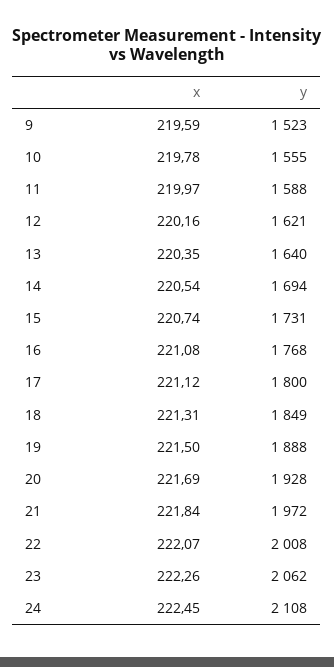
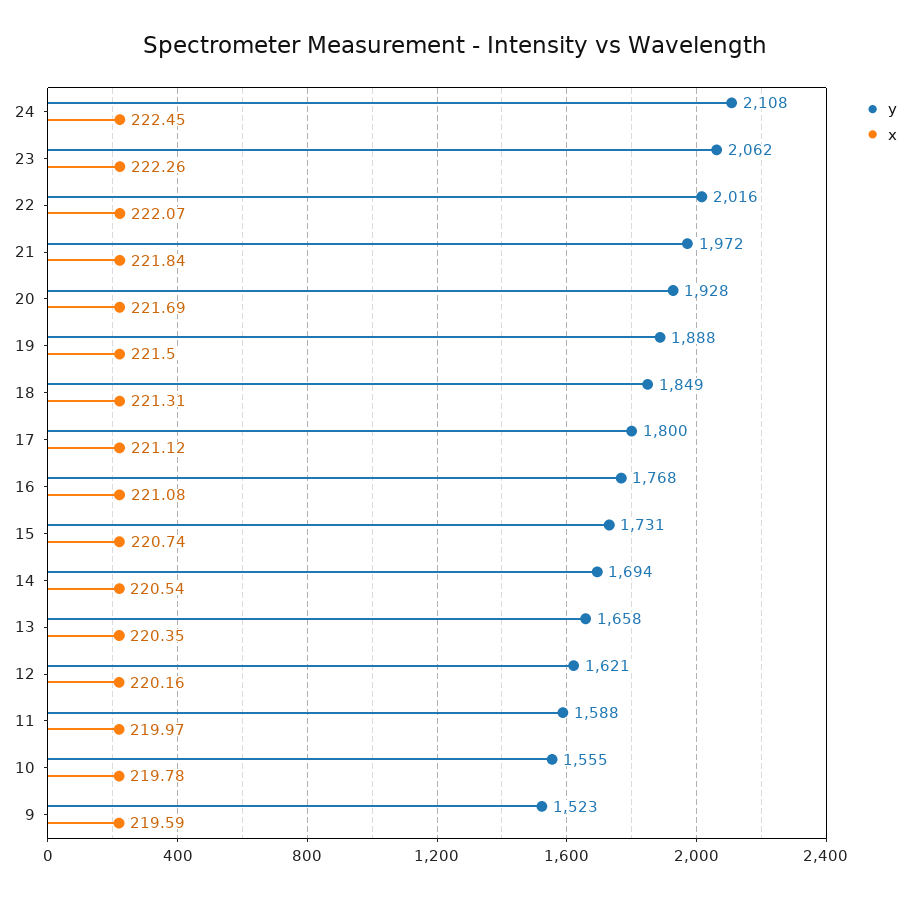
  {
    "x": {
      "9": 219.59,
      "10": 219.78,
      "11": 219.97,
      "12": 220.16,
      "13": 220.35,
      "14": 220.54,
      "15": 220.74,
      "16": 221.08,
      "17": 221.12,
      "18": 221.31,
      "19": 221.5,
      "20": 221.69,
      "21": 221.84,
      "22": 222.07,
      "23": 222.26,
      "24": 222.45
    },
    "y": {
      "9": 1523,
      "10": 1555,
      "11": 1588,
      "12": 1621,
-     "13": 1640,
+     "13": 1658,
      "14": 1694,
      "15": 1731,
      "16": 1768,
      "17": 1800,
      "18": 1849,
      "19": 1888,
      "20": 1928,
      "21": 1972,
-     "22": 2008,
+     "22": 2016,
      "23": 2062,
      "24": 2108
    }
  }

